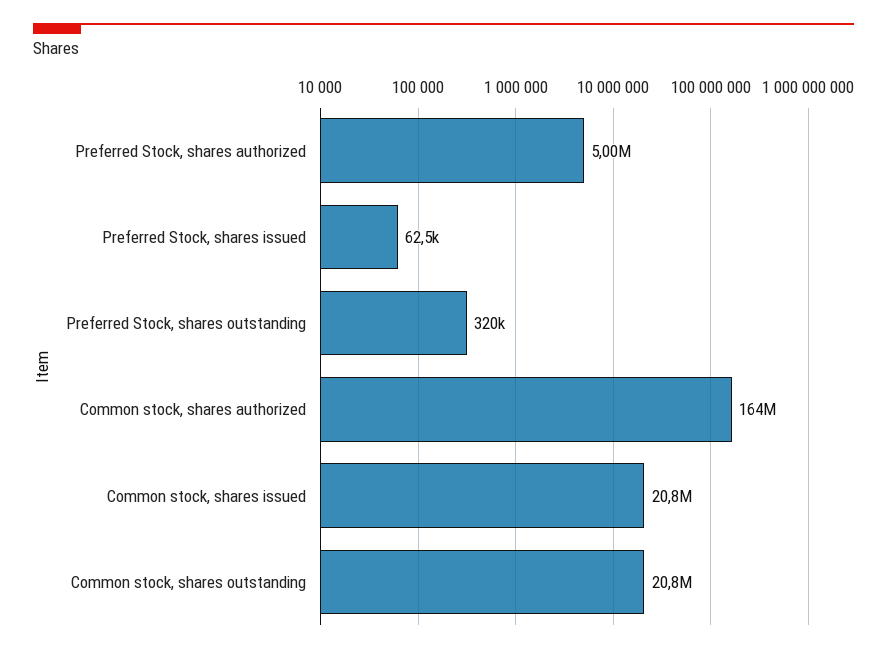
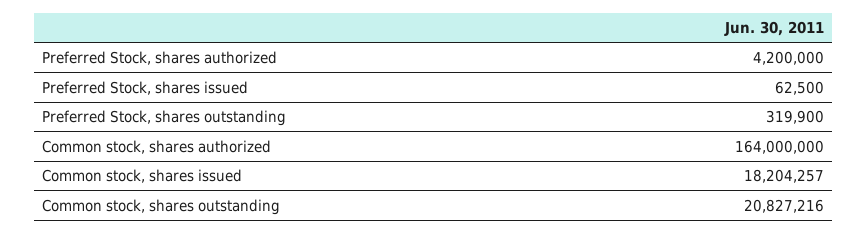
  {
-   "Preferred Stock, shares authorized": 5000000,
+   "Preferred Stock, shares authorized": 4200000,
    "Preferred Stock, shares issued": 62500,
    "Preferred Stock, shares outstanding": 319900,
    "Common stock, shares authorized": 164000000,
-   "Common stock, shares issued": 20800000,
+   "Common stock, shares issued": 18204257,
    "Common stock, shares outstanding": 20827216
  }

